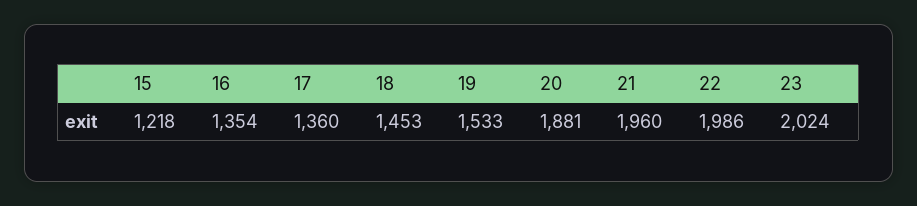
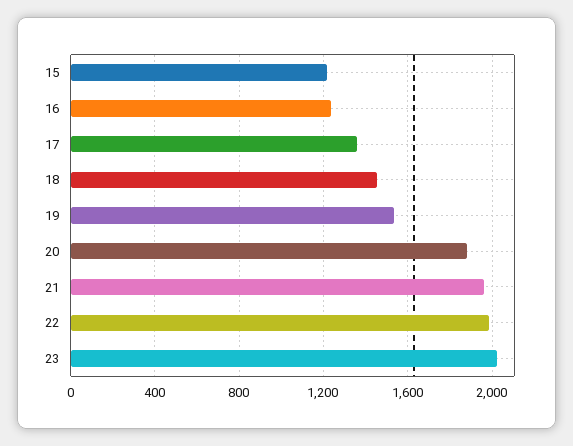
  {
    "15": 1218,
-   "16": 1354,
+   "16": 1250,
    "17": 1360,
    "18": 1453,
    "19": 1533,
    "20": 1881,
    "21": 1960,
    "22": 1986,
    "23": 2024
  }

